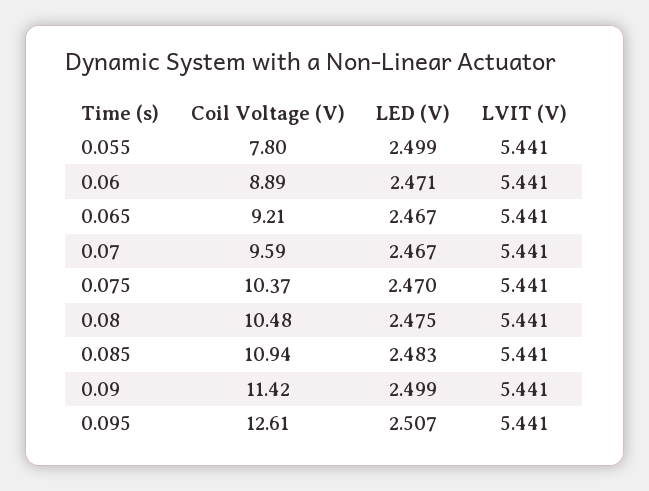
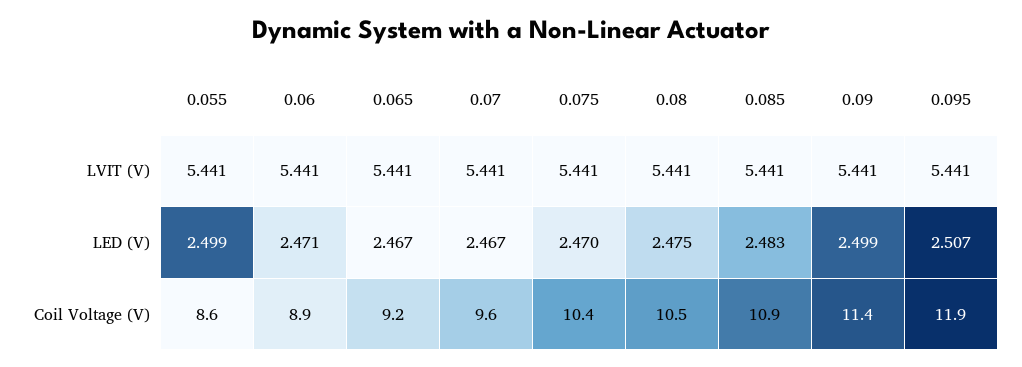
  {
    "Coil Voltage (V)": {
-     "0.055": 7.8,
+     "0.055": 8.6,
      "0.06": 8.89,
      "0.065": 9.21,
      "0.07": 9.59,
      "0.075": 10.37,
      "0.08": 10.48,
      "0.085": 10.94,
      "0.09": 11.42,
-     "0.095": 12.61
+     "0.095": 11.9
    },
    "LED (V)": {
      "0.055": 2.499,
      "0.06": 2.471,
      "0.065": 2.467,
      "0.07": 2.467,
      "0.075": 2.47,
      "0.08": 2.475,
      "0.085": 2.483,
      "0.09": 2.499,
      "0.095": 2.507
    },
    "LVIT (V)": {
      "0.055": 5.441,
      "0.06": 5.441,
      "0.065": 5.441,
      "0.07": 5.441,
      "0.075": 5.441,
      "0.08": 5.441,
      "0.085": 5.441,
      "0.09": 5.441,
      "0.095": 5.441
    }
  }

